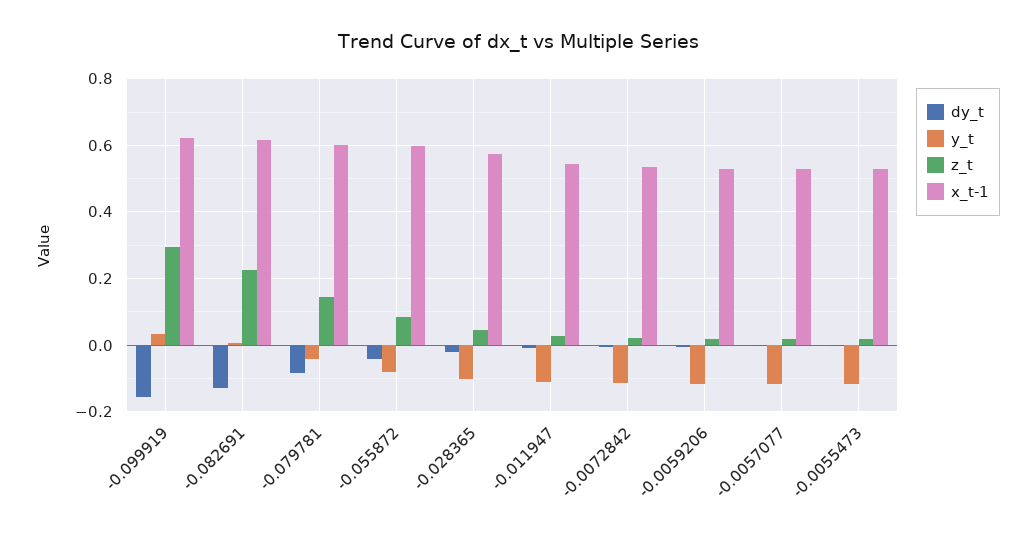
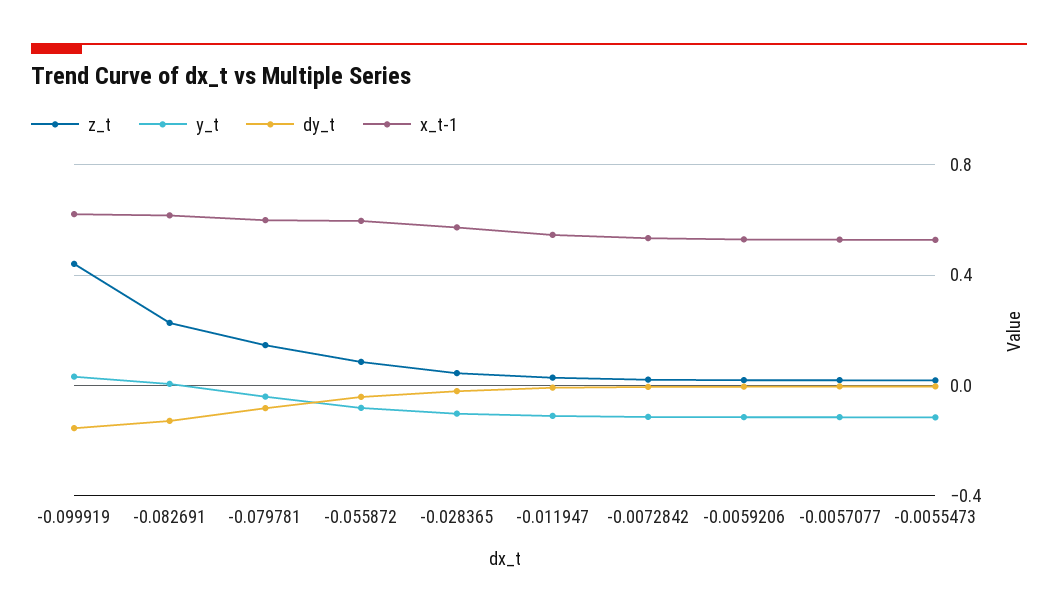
  {
    "dy_t": {
      "-0.099919": -0.16,
      "-0.082691": -0.12,
      "-0.079781": -0.08,
      "-0.055872": -0.04,
      "-0.028365": -0.02,
      "-0.011947": 0,
      "-0.0072842": 0,
      "-0.0059206": 0,
      "-0.0057077": 0,
      "-0.0055473": 0
    },
    "y_t": {
      "-0.099919": 0.04,
      "-0.082691": 0,
      "-0.079781": -0.04,
      "-0.055872": -0.08,
      "-0.028365": -0.1,
      "-0.011947": -0.12,
      "-0.0072842": -0.12,
      "-0.0059206": -0.12,
      "-0.0057077": -0.12,
      "-0.0055473": -0.12
    },
    "z_t": {
-     "-0.099919": 0.3,
+     "-0.099919": 0.45,
      "-0.082691": 0.22,
      "-0.079781": 0.14,
      "-0.055872": 0.08,
      "-0.028365": 0.04,
      "-0.011947": 0.02,
      "-0.0072842": 0.02,
      "-0.0059206": 0.02,
      "-0.0057077": 0.02,
      "-0.0055473": 0.02
    },
    "x_t-1": {
      "-0.099919": 0.62,
      "-0.082691": 0.62,
      "-0.079781": 0.6,
      "-0.055872": 0.6,
      "-0.028365": 0.58,
      "-0.011947": 0.54,
      "-0.0072842": 0.54,
      "-0.0059206": 0.52,
      "-0.0057077": 0.52,
      "-0.0055473": 0.52
    }
  }

